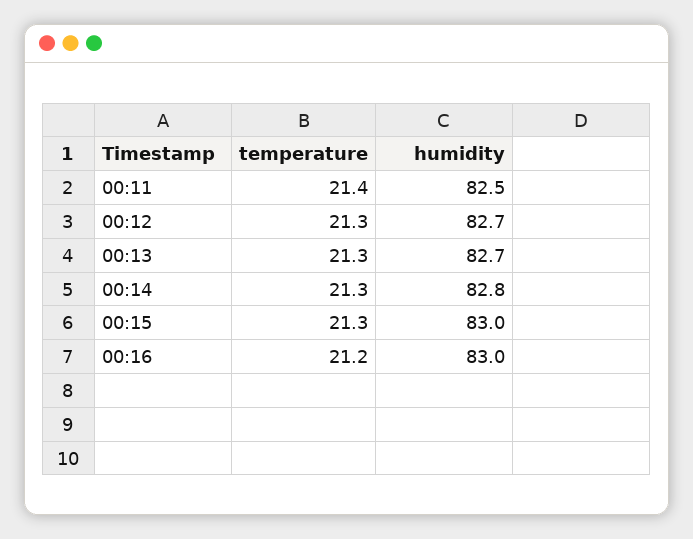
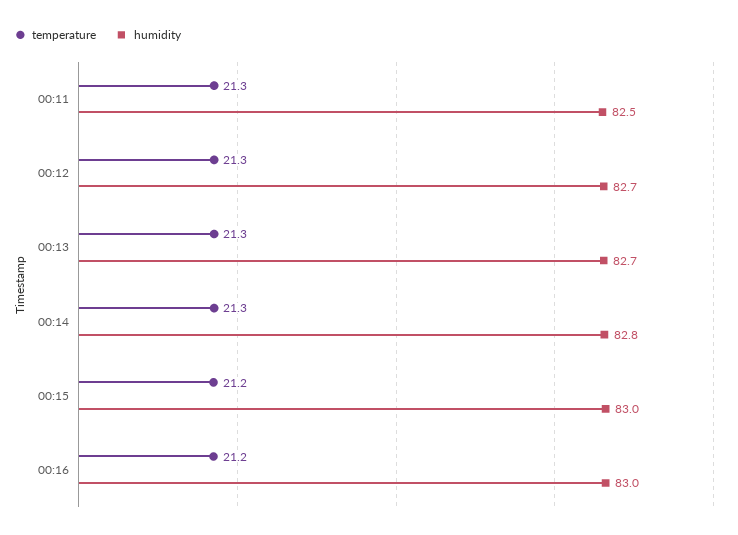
  {
    "temperature": {
-     "00:11": 21.4,
+     "00:11": 21.3,
      "00:12": 21.3,
      "00:13": 21.3,
      "00:14": 21.3,
-     "00:15": 21.3,
+     "00:15": 21.2,
      "00:16": 21.2
    },
    "humidity": {
      "00:11": 82.5,
      "00:12": 82.7,
      "00:13": 82.7,
      "00:14": 82.8,
      "00:15": 83,
      "00:16": 83
    }
  }

